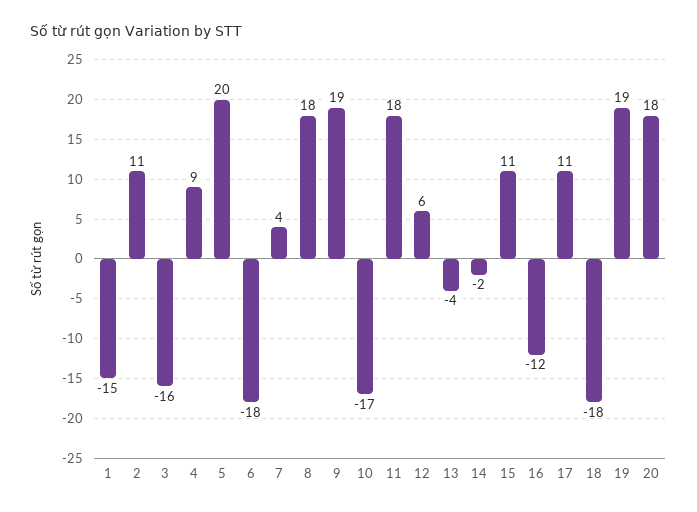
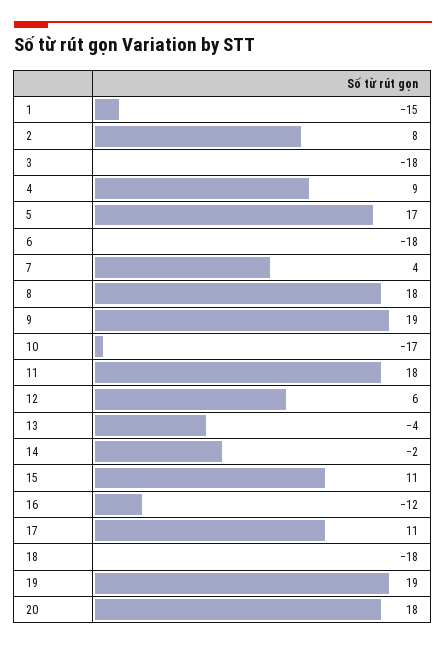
  {
    "1": -15,
-   "2": 11,
+   "2": 8,
-   "3": -16,
+   "3": -18,
    "4": 9,
-   "5": 20,
+   "5": 17,
    "6": -18,
    "7": 4,
    "8": 18,
    "9": 19,
    "10": -17,
    "11": 18,
    "12": 6,
    "13": -4,
    "14": -2,
    "15": 11,
    "16": -12,
    "17": 11,
    "18": -18,
    "19": 19,
    "20": 18
  }

